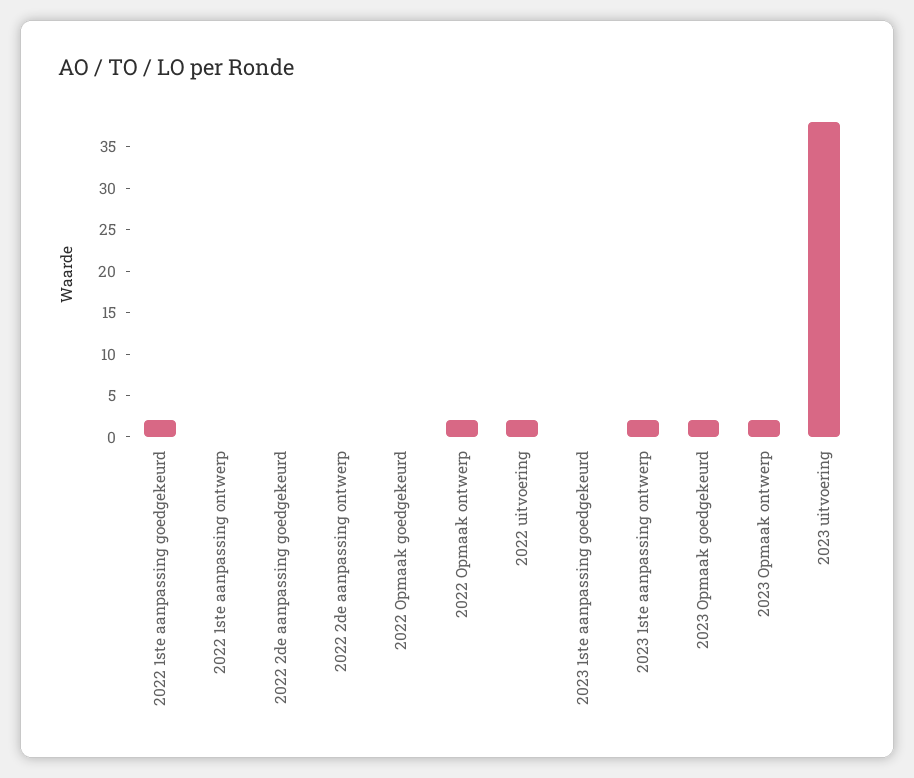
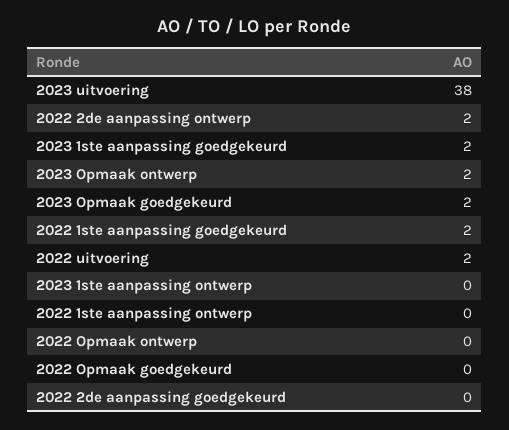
  {
    "2022 1ste aanpassing goedgekeurd": 2,
    "2022 1ste aanpassing ontwerp": 0,
    "2022 2de aanpassing goedgekeurd": 0,
-   "2022 2de aanpassing ontwerp": 0,
+   "2022 2de aanpassing ontwerp": 2,
    "2022 Opmaak goedgekeurd": 0,
-   "2022 Opmaak ontwerp": 2,
+   "2022 Opmaak ontwerp": 0,
    "2022 uitvoering": 2,
-   "2023 1ste aanpassing goedgekeurd": 0,
+   "2023 1ste aanpassing goedgekeurd": 2,
-   "2023 1ste aanpassing ontwerp": 2,
+   "2023 1ste aanpassing ontwerp": 0,
    "2023 Opmaak goedgekeurd": 2,
    "2023 Opmaak ontwerp": 2,
    "2023 uitvoering": 38
  }

